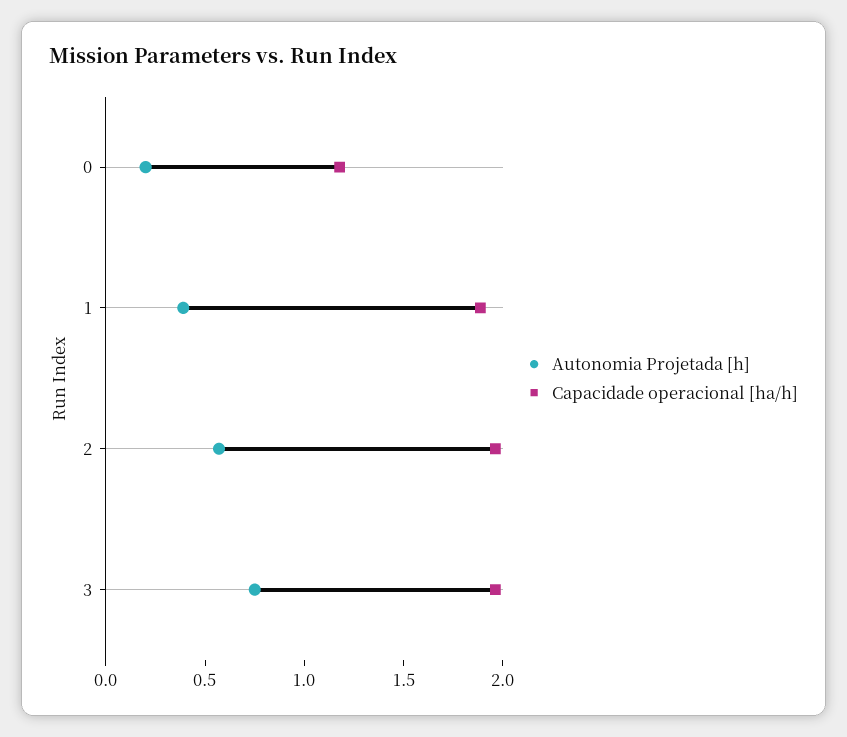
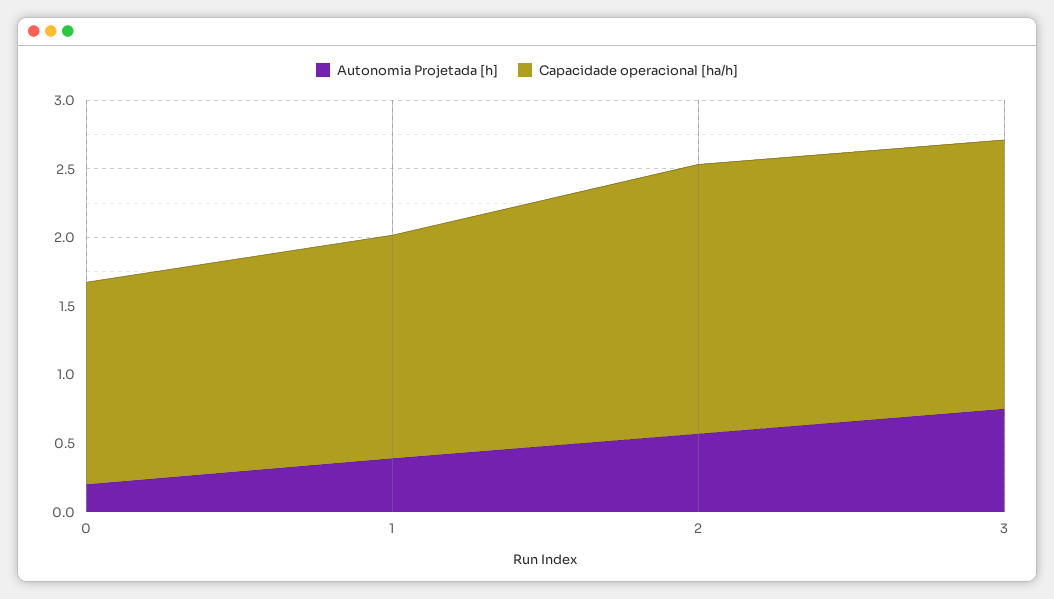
  {
    "Autonomia Projetada [h]": {
      "0": 0.2,
      "1": 0.4,
      "2": 0.6,
      "3": 0.8
    },
    "Capacidade operacional [ha/h]": {
-     "0": 1.2,
+     "0": 1.5,
-     "1": 1.9,
+     "1": 1.6,
      "2": 2,
      "3": 2
    }
  }

